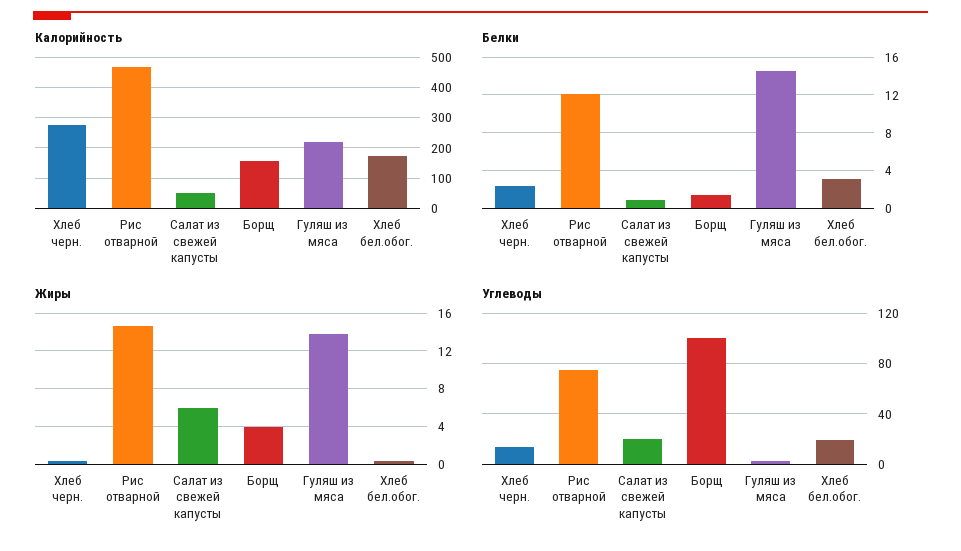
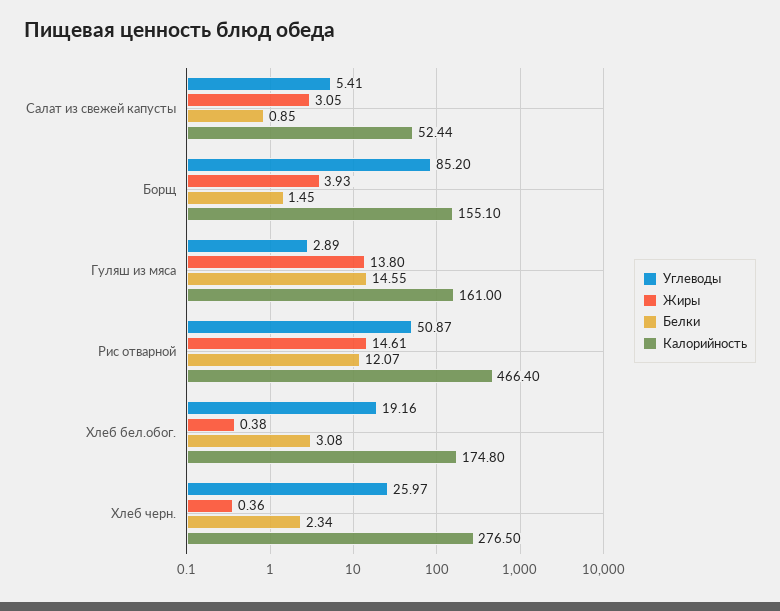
  {
    "Калорийность": {
      "Хлеб черн.": 276.5,
      "Рис отварной": 466.4,
      "Салат из свежей капусты": 52.44,
      "Борщ": 155.1,
-     "Гуляш из мяса": 220,
+     "Гуляш из мяса": 161,
      "Хлеб бел.обог.": 174.8
    },
    "Белки": {
      "Хлеб черн.": 2.34,
      "Рис отварной": 12.07,
      "Салат из свежей капусты": 0.85,
      "Борщ": 1.45,
      "Гуляш из мяса": 14.55,
      "Хлеб бел.обог.": 3.08
    },
    "Жиры": {
      "Хлеб черн.": 0.36,
      "Рис отварной": 14.61,
-     "Салат из свежей капусты": 6,
+     "Салат из свежей капусты": 3.05,
      "Борщ": 3.93,
      "Гуляш из мяса": 13.8,
      "Хлеб бел.обог.": 0.38
    },
    "Углеводы": {
-     "Хлеб черн.": 15,
+     "Хлеб черн.": 25.97,
-     "Рис отварной": 75,
+     "Рис отварной": 50.87,
-     "Салат из свежей капусты": 20,
+     "Салат из свежей капусты": 5.41,
-     "Борщ": 100,
+     "Борщ": 85.2,
      "Гуляш из мяса": 2.89,
      "Хлеб бел.обог.": 19.16
    }
  }

